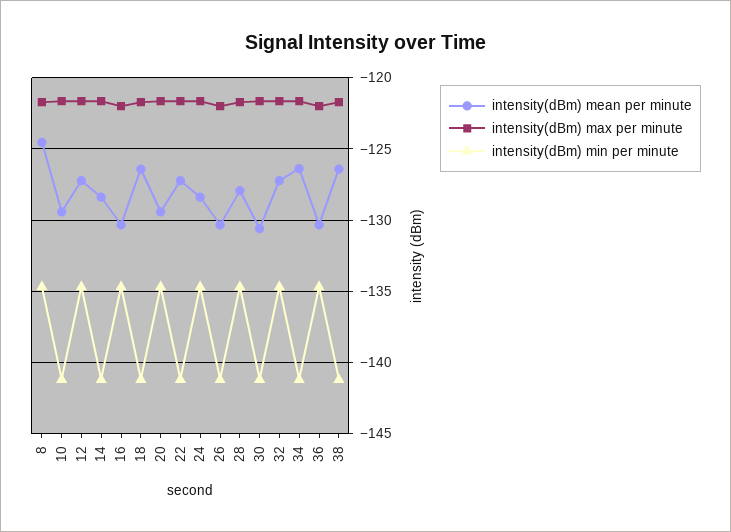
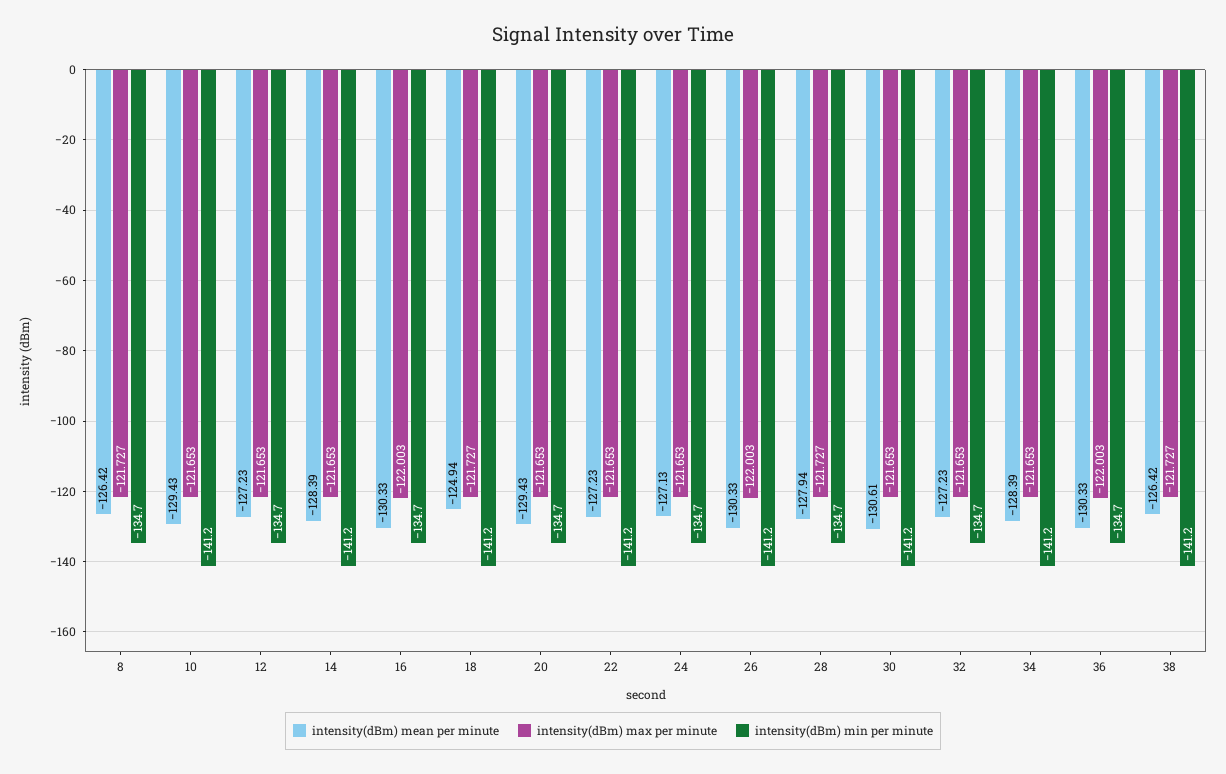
  {
    "intensity(dBm) mean per minute": {
-     "8": -124.5,
+     "8": -126.42,
      "10": -129.43,
      "12": -127.23,
      "14": -128.39,
      "16": -130.33,
-     "18": -126.5,
+     "18": -124.94,
      "20": -129.43,
      "22": -127.23,
-     "24": -128.5,
+     "24": -127.13,
      "26": -130.33,
      "28": -127.94,
      "30": -130.61,
      "32": -127.23,
-     "34": -126.5,
+     "34": -128.39,
      "36": -130.33,
      "38": -126.42
    },
    "intensity(dBm) max per minute": {
      "8": -121.727,
      "10": -121.653,
      "12": -121.653,
      "14": -121.653,
      "16": -122.003,
      "18": -121.727,
      "20": -121.653,
      "22": -121.653,
      "24": -121.653,
      "26": -122.003,
      "28": -121.727,
      "30": -121.653,
      "32": -121.653,
      "34": -121.653,
      "36": -122.003,
      "38": -121.727
    },
    "intensity(dBm) min per minute": {
      "8": -134.7,
      "10": -141.2,
      "12": -134.7,
      "14": -141.2,
      "16": -134.7,
      "18": -141.2,
      "20": -134.7,
      "22": -141.2,
      "24": -134.7,
      "26": -141.2,
      "28": -134.7,
      "30": -141.2,
      "32": -134.7,
      "34": -141.2,
      "36": -134.7,
      "38": -141.2
    }
  }

